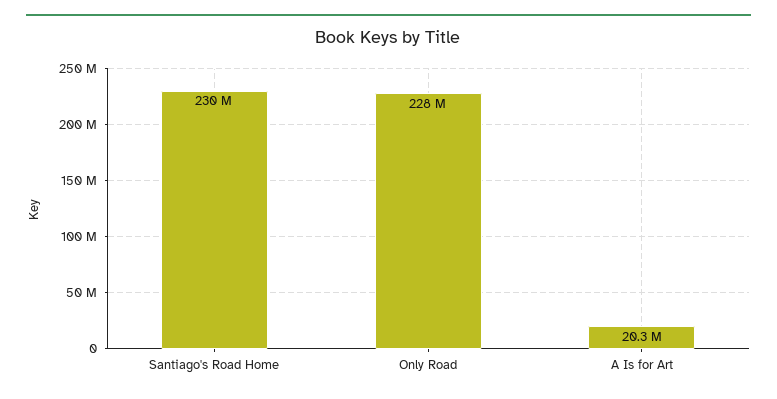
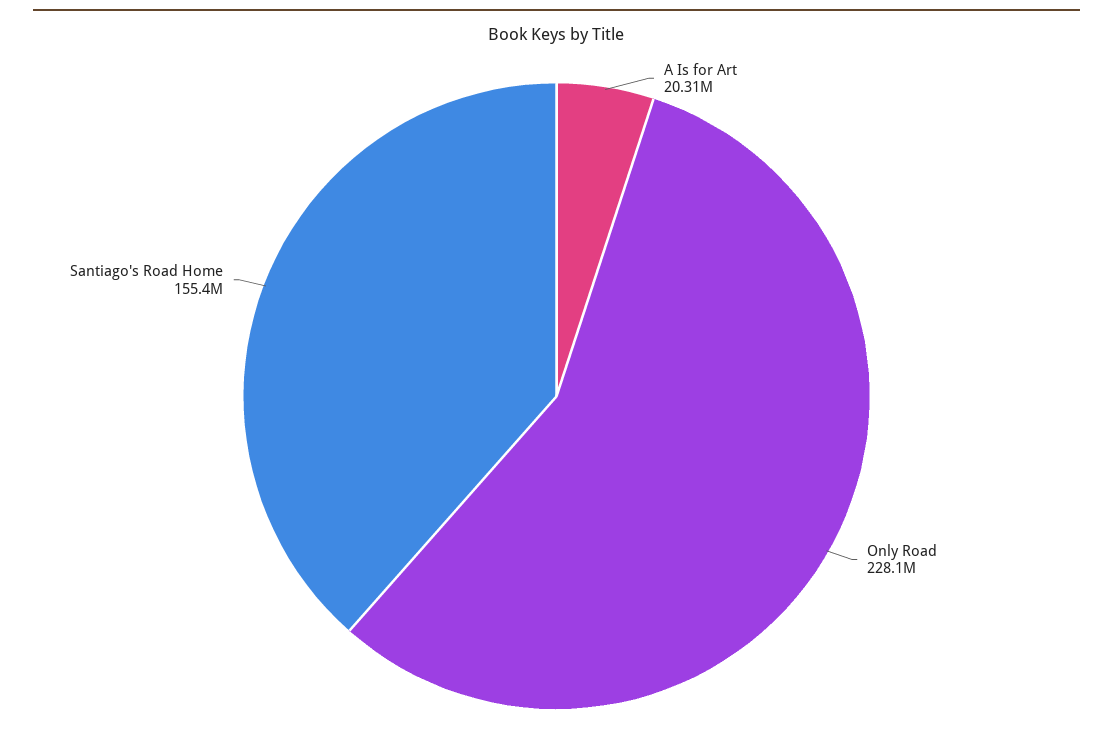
  {
-   "Santiago's Road Home": 230000000,
+   "Santiago's Road Home": 155400000,
    "Only Road": 228100000,
    "A Is for Art": 20310000
  }

